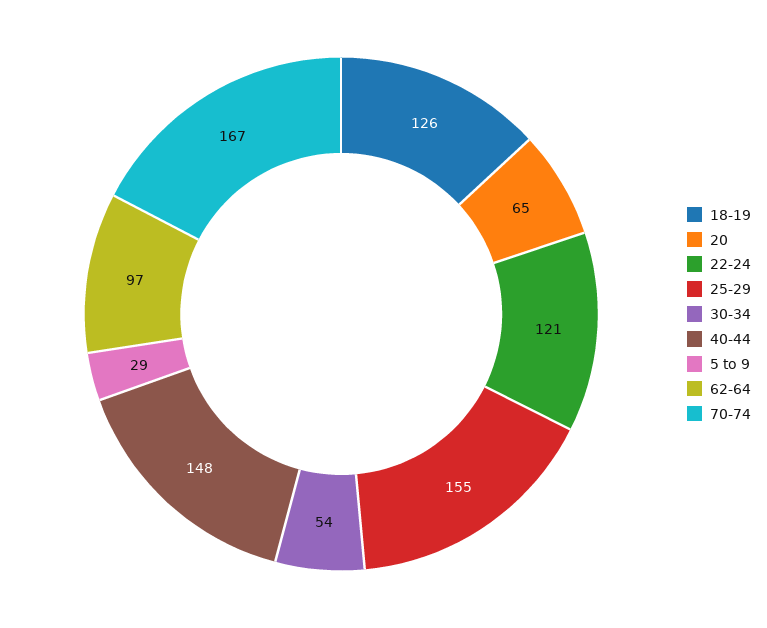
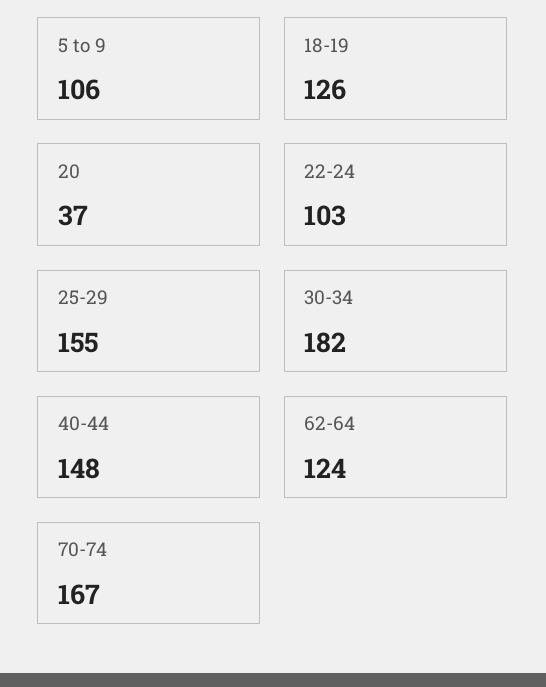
  {
    "18-19": 126,
-   "20": 65,
+   "20": 37,
-   "22-24": 121,
+   "22-24": 103,
    "25-29": 155,
-   "30-34": 54,
+   "30-34": 182,
    "40-44": 148,
-   "5 to 9": 29,
+   "5 to 9": 106,
-   "62-64": 97,
+   "62-64": 124,
    "70-74": 167
  }

